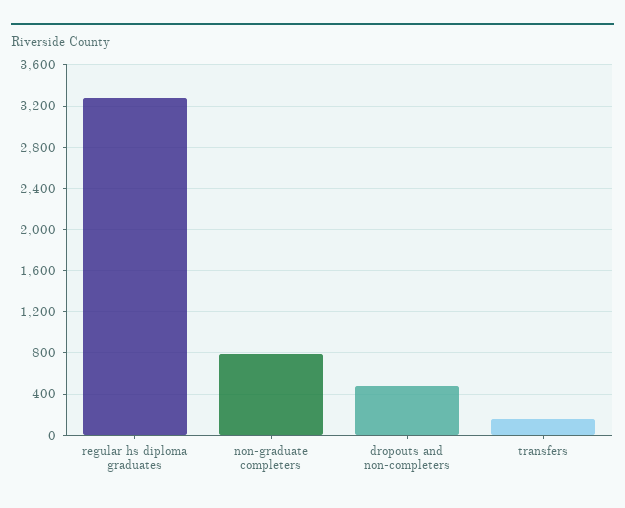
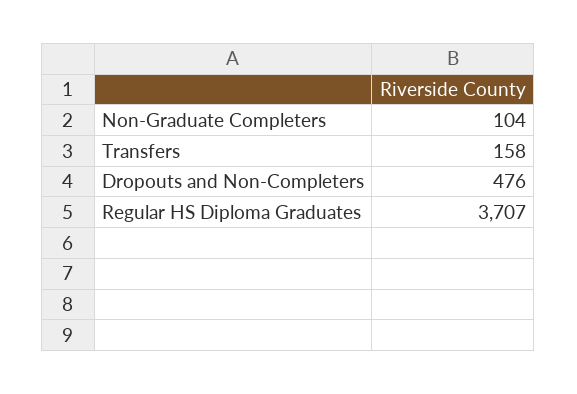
  {
-   "regular hs diploma graduates": 3300,
+   "regular hs diploma graduates": 3707,
-   "non-graduate completers": 800,
+   "non-graduate completers": 104,
    "dropouts and non-completers": 476,
    "transfers": 158
  }

